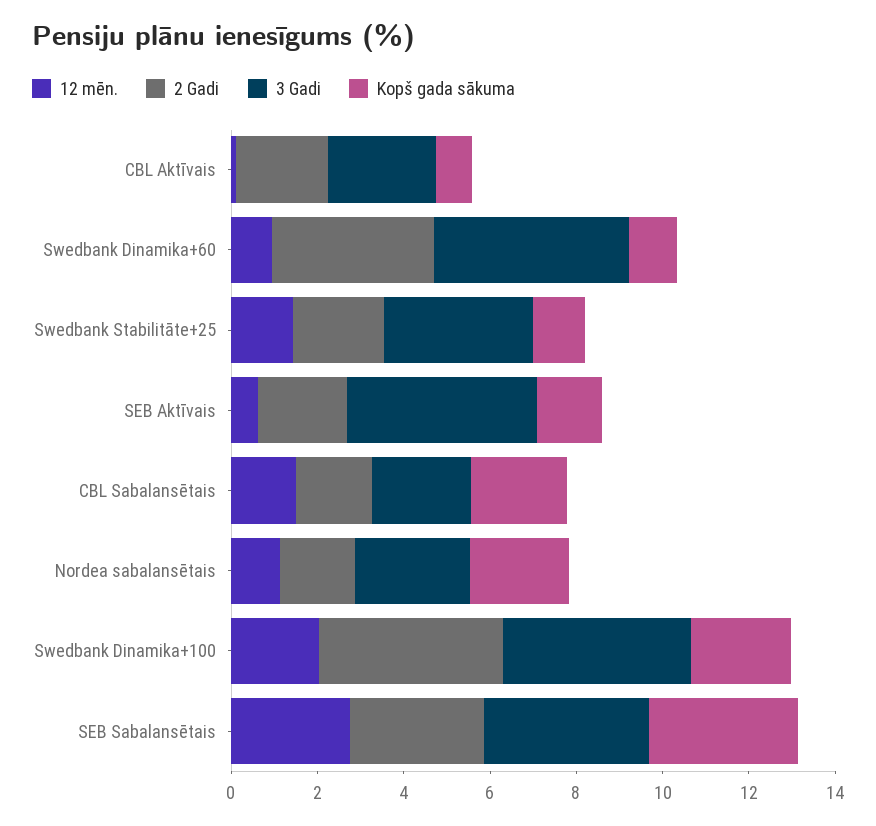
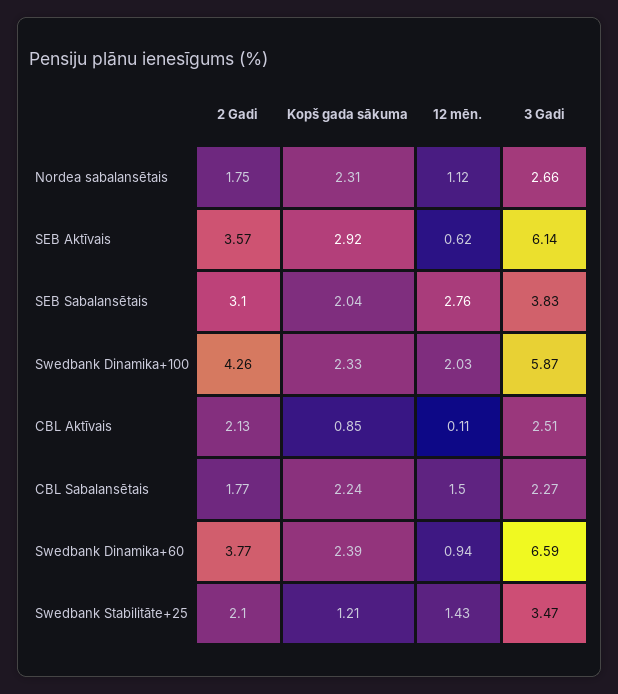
  {
    "12 mēn.": {
      "CBL Aktīvais": 0.11,
      "Swedbank Dinamika+60": 0.94,
      "Swedbank Stabilitāte+25": 1.43,
      "SEB Aktīvais": 0.62,
      "CBL Sabalansētais": 1.5,
      "Nordea sabalansētais": 1.12,
      "Swedbank Dinamika+100": 2.03,
      "SEB Sabalansētais": 2.76
    },
    "2 Gadi": {
      "CBL Aktīvais": 2.13,
      "Swedbank Dinamika+60": 3.77,
      "Swedbank Stabilitāte+25": 2.1,
-     "SEB Aktīvais": 2,
+     "SEB Aktīvais": 3.57,
      "CBL Sabalansētais": 1.77,
      "Nordea sabalansētais": 1.75,
      "Swedbank Dinamika+100": 4.26,
      "SEB Sabalansētais": 3.1
    },
    "3 Gadi": {
      "CBL Aktīvais": 2.51,
-     "Swedbank Dinamika+60": 4.5,
+     "Swedbank Dinamika+60": 6.59,
      "Swedbank Stabilitāte+25": 3.47,
-     "SEB Aktīvais": 4.5,
+     "SEB Aktīvais": 6.14,
      "CBL Sabalansētais": 2.27,
      "Nordea sabalansētais": 2.66,
-     "Swedbank Dinamika+100": 4.5,
+     "Swedbank Dinamika+100": 5.87,
      "SEB Sabalansētais": 3.83
    },
    "Kopš gada sākuma": {
      "CBL Aktīvais": 0.85,
-     "Swedbank Dinamika+60": 1,
+     "Swedbank Dinamika+60": 2.39,
      "Swedbank Stabilitāte+25": 1.21,
-     "SEB Aktīvais": 1.5,
+     "SEB Aktīvais": 2.92,
      "CBL Sabalansētais": 2.24,
      "Nordea sabalansētais": 2.31,
      "Swedbank Dinamika+100": 2.33,
-     "SEB Sabalansētais": 3.5
+     "SEB Sabalansētais": 2.04
    }
  }

